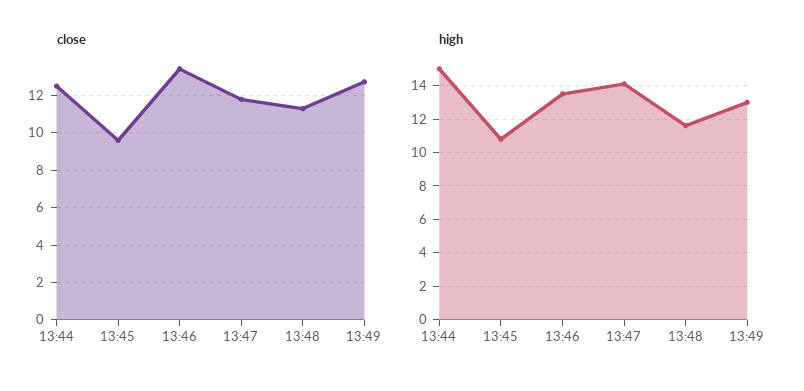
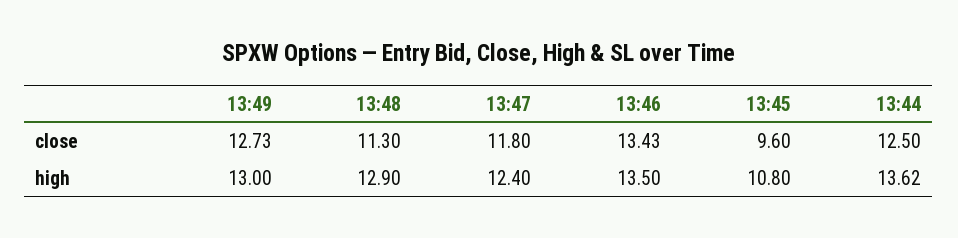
  {
    "close": {
      "13:44": 12.5,
      "13:45": 9.6,
      "13:46": 13.43,
      "13:47": 11.8,
      "13:48": 11.3,
      "13:49": 12.73
    },
    "high": {
-     "13:44": 15,
+     "13:44": 13.62,
      "13:45": 10.8,
      "13:46": 13.5,
-     "13:47": 14,
+     "13:47": 12.4,
-     "13:48": 11.5,
+     "13:48": 12.9,
      "13:49": 13
    }
  }

